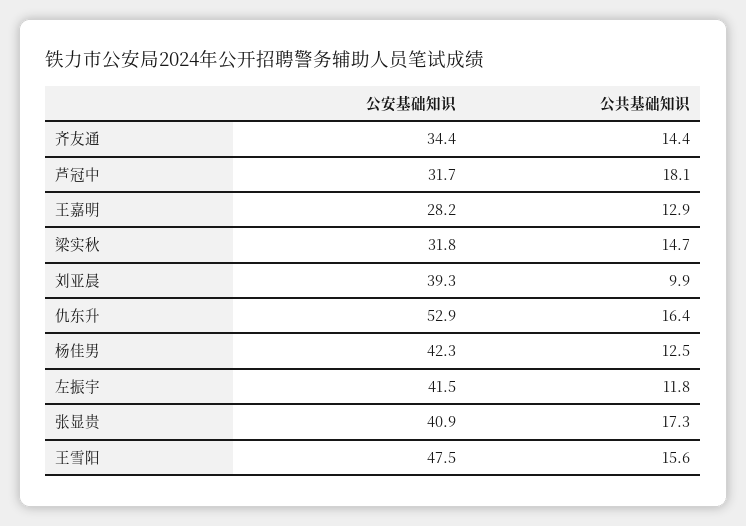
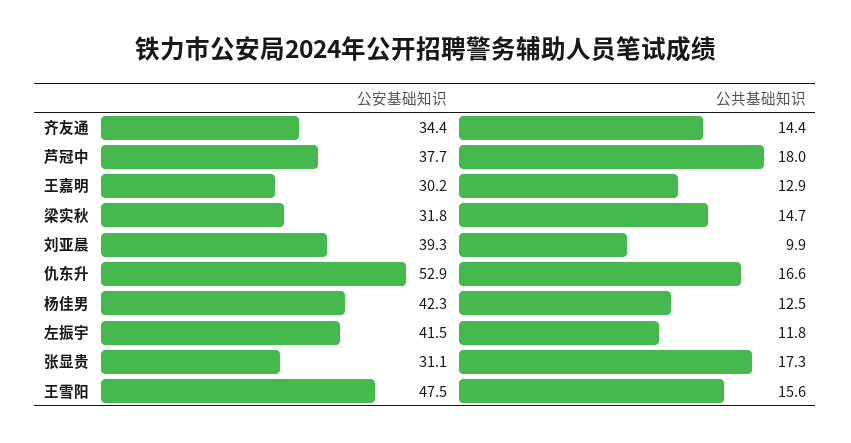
  {
    "公安基础知识": {
      "齐友通": 34.4,
-     "芦冠中": 31.7,
+     "芦冠中": 37.7,
-     "王嘉明": 28.2,
+     "王嘉明": 30.2,
      "梁实秋": 31.8,
      "刘亚晨": 39.3,
      "仇东升": 52.9,
      "杨佳男": 42.3,
      "左振宇": 41.5,
-     "张显贵": 40.9,
+     "张显贵": 31.1,
      "王雪阳": 47.5
    },
    "公共基础知识": {
      "齐友通": 14.4,
-     "芦冠中": 18.1,
+     "芦冠中": 18,
      "王嘉明": 12.9,
      "梁实秋": 14.7,
      "刘亚晨": 9.9,
-     "仇东升": 16.4,
+     "仇东升": 16.6,
      "杨佳男": 12.5,
      "左振宇": 11.8,
      "张显贵": 17.3,
      "王雪阳": 15.6
    }
  }

